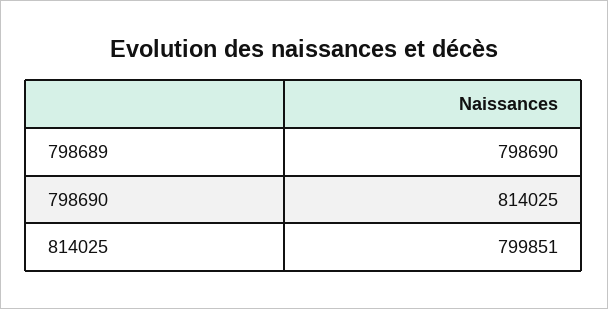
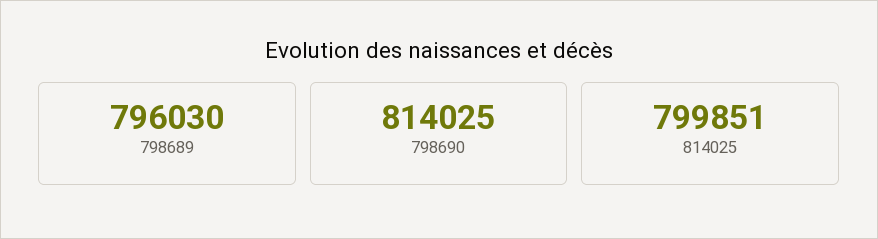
  {
-   "798689": 798690,
+   "798689": 796030,
    "798690": 814025,
    "814025": 799851
  }

